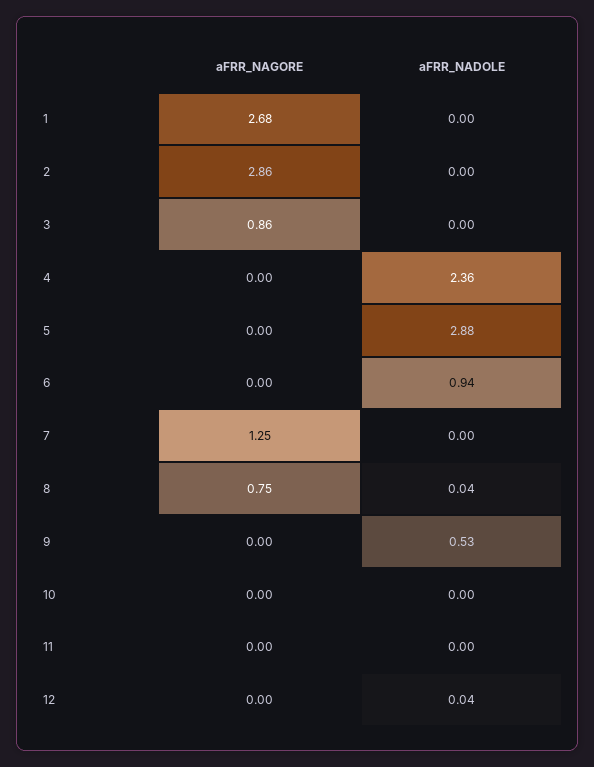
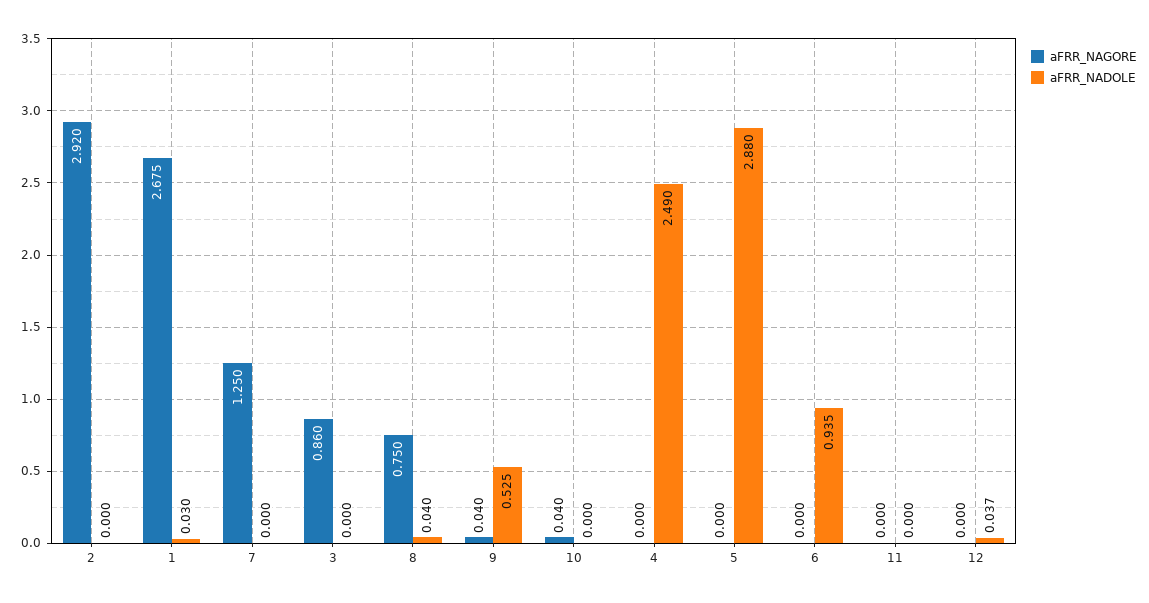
  {
    "aFRR_NAGORE": {
      "1": 2.675,
-     "2": 2.86,
+     "2": 2.92,
      "3": 0.86,
      "4": 0,
      "5": 0,
      "6": 0,
      "7": 1.25,
      "8": 0.75,
-     "9": 0,
+     "9": 0.04,
-     "10": 0,
+     "10": 0.04,
      "11": 0,
      "12": 0
    },
    "aFRR_NADOLE": {
-     "1": 0,
+     "1": 0.03,
      "2": 0,
      "3": 0,
-     "4": 2.36,
+     "4": 2.49,
      "5": 2.88,
      "6": 0.935,
      "7": 0,
      "8": 0.04,
      "9": 0.525,
      "10": 0,
      "11": 0,
      "12": 0.037
    }
  }

